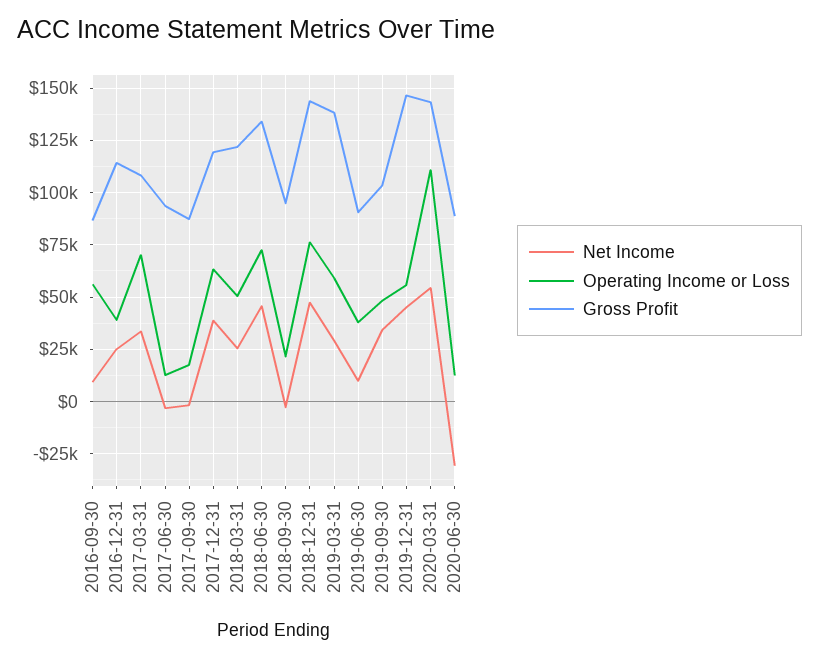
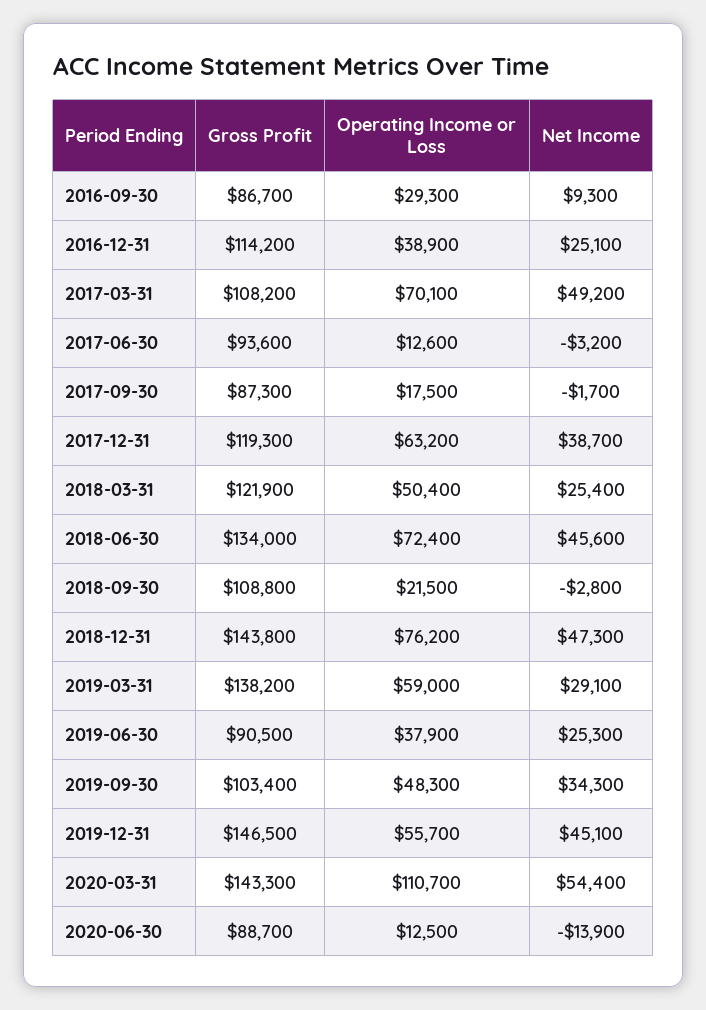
  {
    "Net Income": {
      "2016-09-30": 9300,
      "2016-12-31": 25100,
-     "2017-03-31": 35000,
+     "2017-03-31": 49200,
      "2017-06-30": -3200,
      "2017-09-30": -1700,
      "2017-12-31": 38700,
      "2018-03-31": 25400,
      "2018-06-30": 45600,
      "2018-09-30": -2800,
      "2018-12-31": 47300,
      "2019-03-31": 29100,
-     "2019-06-30": 10000,
+     "2019-06-30": 25300,
      "2019-09-30": 34300,
      "2019-12-31": 45100,
      "2020-03-31": 54400,
-     "2020-06-30": -30000
+     "2020-06-30": -13900
    },
    "Operating Income or Loss": {
-     "2016-09-30": 55000,
+     "2016-09-30": 29300,
      "2016-12-31": 38900,
      "2017-03-31": 70100,
      "2017-06-30": 12600,
      "2017-09-30": 17500,
      "2017-12-31": 63200,
      "2018-03-31": 50400,
      "2018-06-30": 72400,
      "2018-09-30": 21500,
      "2018-12-31": 76200,
      "2019-03-31": 59000,
      "2019-06-30": 37900,
      "2019-09-30": 48300,
      "2019-12-31": 55700,
      "2020-03-31": 110700,
      "2020-06-30": 12500
    },
    "Gross Profit": {
      "2016-09-30": 86700,
      "2016-12-31": 114200,
      "2017-03-31": 108200,
      "2017-06-30": 93600,
      "2017-09-30": 87300,
      "2017-12-31": 119300,
      "2018-03-31": 121900,
      "2018-06-30": 134000,
-     "2018-09-30": 95000,
+     "2018-09-30": 108800,
      "2018-12-31": 143800,
      "2019-03-31": 138200,
      "2019-06-30": 90500,
      "2019-09-30": 103400,
      "2019-12-31": 146500,
      "2020-03-31": 143300,
      "2020-06-30": 88700
    }
  }

